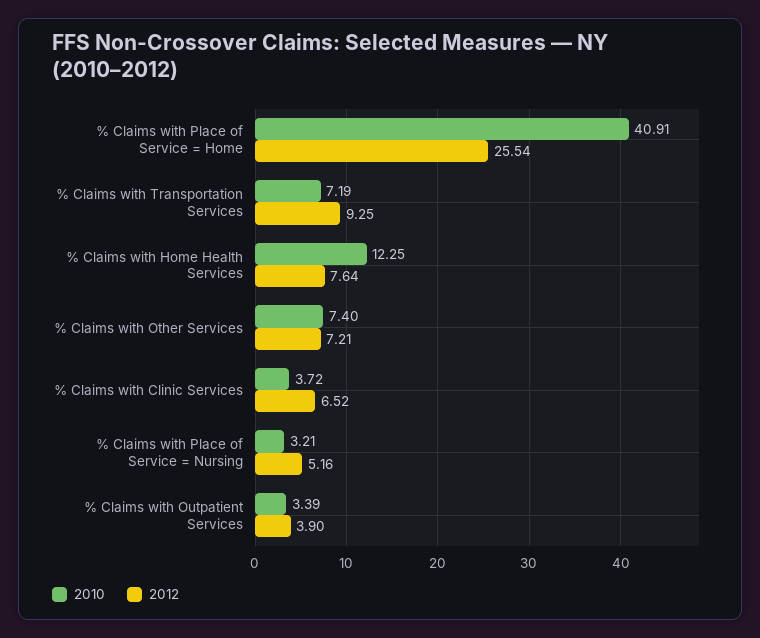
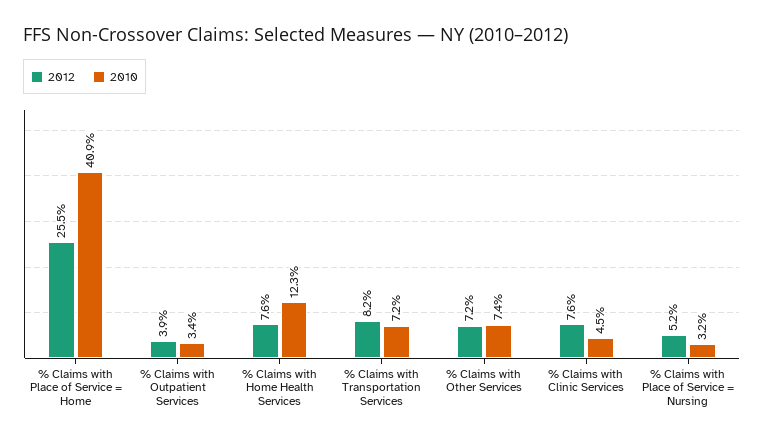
  {
    "2010": {
      "% Claims with Place of Service = Home": 40.91,
      "% Claims with Transportation Services": 7.19,
      "% Claims with Home Health Services": 12.25,
      "% Claims with Other Services": 7.4,
-     "% Claims with Clinic Services": 3.72,
+     "% Claims with Clinic Services": 4.5,
      "% Claims with Place of Service = Nursing": 3.21,
      "% Claims with Outpatient Services": 3.39
    },
    "2012": {
      "% Claims with Place of Service = Home": 25.54,
-     "% Claims with Transportation Services": 9.25,
+     "% Claims with Transportation Services": 8.2,
      "% Claims with Home Health Services": 7.64,
      "% Claims with Other Services": 7.21,
-     "% Claims with Clinic Services": 6.52,
+     "% Claims with Clinic Services": 7.6,
      "% Claims with Place of Service = Nursing": 5.16,
      "% Claims with Outpatient Services": 3.9
    }
  }

